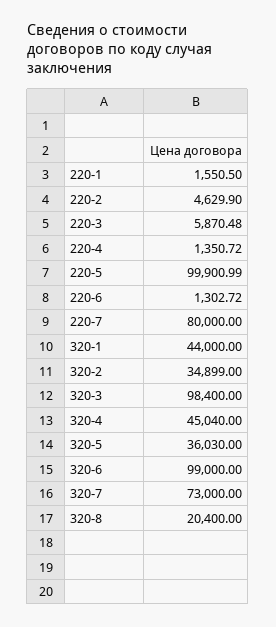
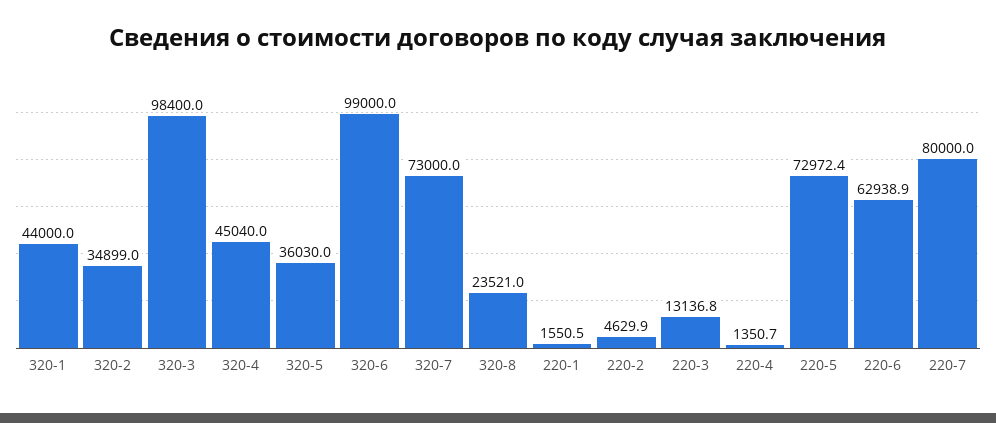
  {
    "220-1": 1550.5,
    "220-2": 4629.9,
-   "220-3": 5870.48,
+   "220-3": 13136.8,
    "220-4": 1350.72,
-   "220-5": 99900.99,
+   "220-5": 72972.4,
-   "220-6": 1302.72,
+   "220-6": 62938.9,
    "220-7": 80000,
    "320-1": 44000,
    "320-2": 34899,
    "320-3": 98400,
    "320-4": 45040,
    "320-5": 36030,
    "320-6": 99000,
    "320-7": 73000,
-   "320-8": 20400
+   "320-8": 23521
  }

